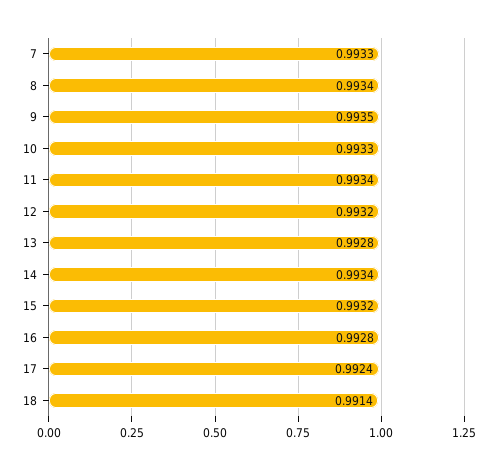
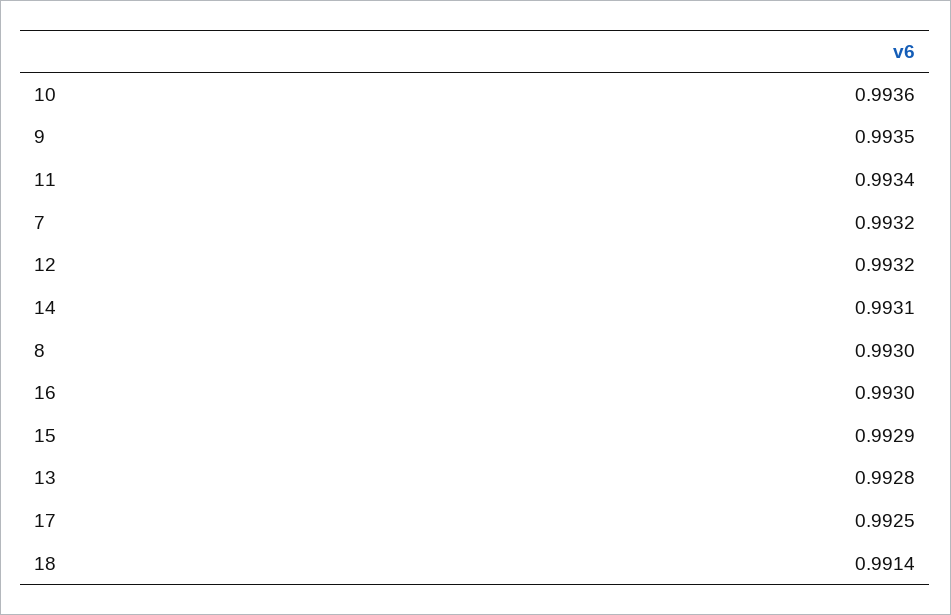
  {
-   "7": 0.9933,
+   "7": 0.9932,
-   "8": 0.9934,
+   "8": 0.993,
    "9": 0.9935,
-   "10": 0.9933,
+   "10": 0.9936,
    "11": 0.9934,
    "12": 0.9932,
    "13": 0.9928,
-   "14": 0.9934,
+   "14": 0.9931,
-   "15": 0.9932,
+   "15": 0.9929,
-   "16": 0.9928,
+   "16": 0.993,
-   "17": 0.9924,
+   "17": 0.9925,
    "18": 0.9914
  }

